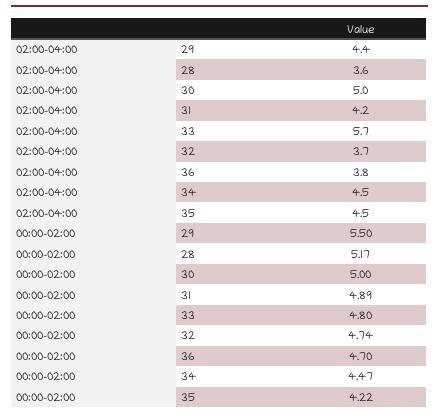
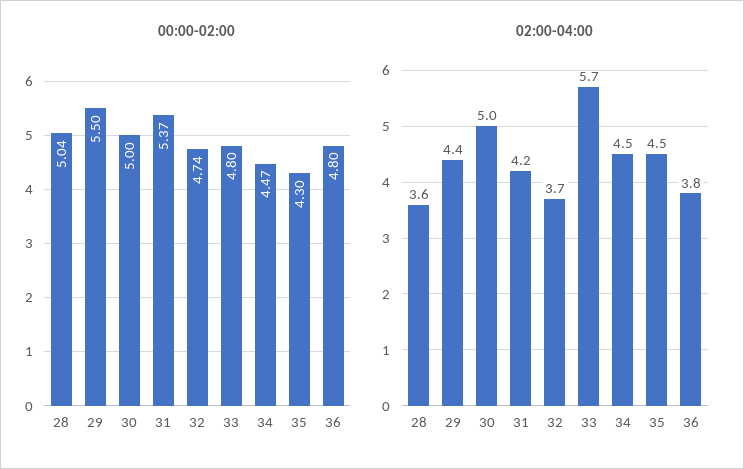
  {
    "02:00-04:00": {
      "29": 4.4,
      "28": 3.6,
      "30": 5,
      "31": 4.2,
      "33": 5.7,
      "32": 3.7,
      "36": 3.8,
      "34": 4.5,
      "35": 4.5
    },
    "00:00-02:00": {
      "29": 5.5,
-     "28": 5.17,
+     "28": 5.04,
      "30": 5,
-     "31": 4.89,
+     "31": 5.37,
      "33": 4.8,
      "32": 4.74,
-     "36": 4.7,
+     "36": 4.8,
      "34": 4.47,
-     "35": 4.22
+     "35": 4.3
    }
  }

